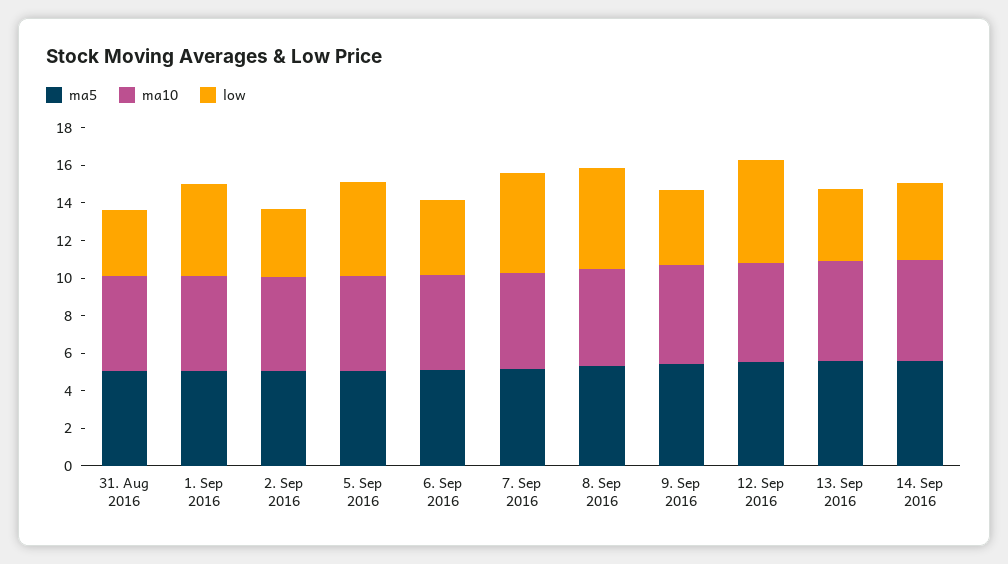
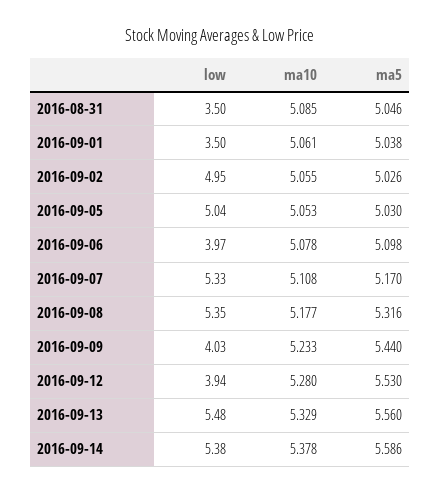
  {
    "ma5": {
      "31. Aug 2016": 5.046,
      "1. Sep 2016": 5.038,
      "2. Sep 2016": 5.026,
      "5. Sep 2016": 5.03,
      "6. Sep 2016": 5.098,
      "7. Sep 2016": 5.17,
      "8. Sep 2016": 5.316,
      "9. Sep 2016": 5.44,
      "12. Sep 2016": 5.53,
      "13. Sep 2016": 5.56,
      "14. Sep 2016": 5.586
    },
    "ma10": {
      "31. Aug 2016": 5.085,
      "1. Sep 2016": 5.061,
      "2. Sep 2016": 5.055,
      "5. Sep 2016": 5.053,
      "6. Sep 2016": 5.078,
      "7. Sep 2016": 5.108,
      "8. Sep 2016": 5.177,
      "9. Sep 2016": 5.233,
      "12. Sep 2016": 5.28,
      "13. Sep 2016": 5.329,
      "14. Sep 2016": 5.378
    },
    "low": {
      "31. Aug 2016": 3.5,
-     "1. Sep 2016": 5,
+     "1. Sep 2016": 3.5,
-     "2. Sep 2016": 3.5,
+     "2. Sep 2016": 4.95,
      "5. Sep 2016": 5.04,
      "6. Sep 2016": 3.97,
      "7. Sep 2016": 5.33,
      "8. Sep 2016": 5.35,
      "9. Sep 2016": 4.03,
-     "12. Sep 2016": 5.5,
+     "12. Sep 2016": 3.94,
-     "13. Sep 2016": 4,
+     "13. Sep 2016": 5.48,
-     "14. Sep 2016": 4
+     "14. Sep 2016": 5.38
    }
  }

